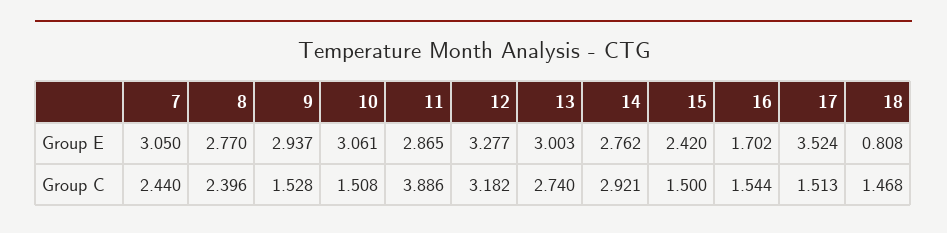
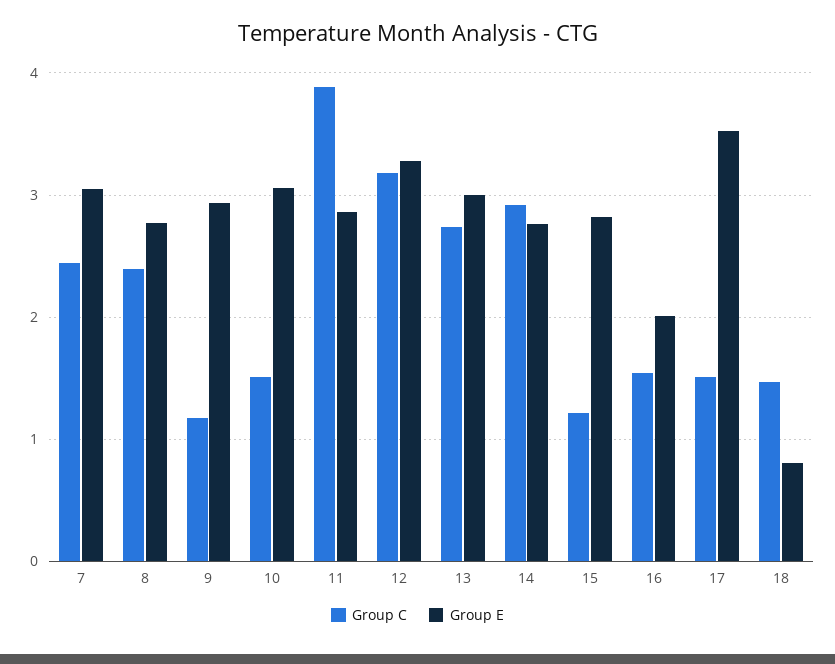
  {
    "Group E": {
      "7": 3.05,
      "8": 2.77,
      "9": 2.937,
      "10": 3.061,
      "11": 2.865,
      "12": 3.277,
      "13": 3.003,
      "14": 2.762,
-     "15": 2.42,
+     "15": 2.8,
-     "16": 1.702,
+     "16": 2,
      "17": 3.524,
      "18": 0.808
    },
    "Group C": {
      "7": 2.44,
      "8": 2.396,
-     "9": 1.528,
+     "9": 1.2,
      "10": 1.508,
      "11": 3.886,
      "12": 3.182,
      "13": 2.74,
      "14": 2.921,
-     "15": 1.5,
+     "15": 1.2,
      "16": 1.544,
      "17": 1.513,
      "18": 1.468
    }
  }

